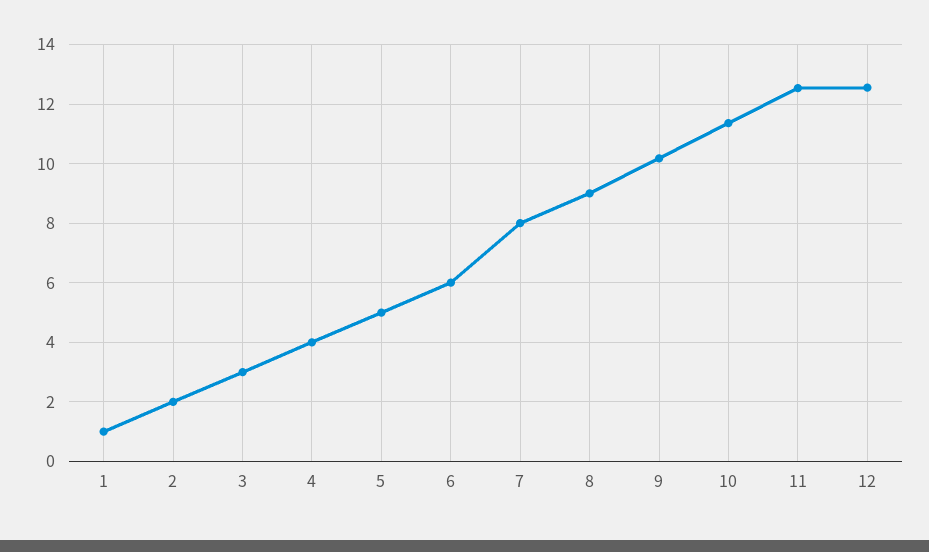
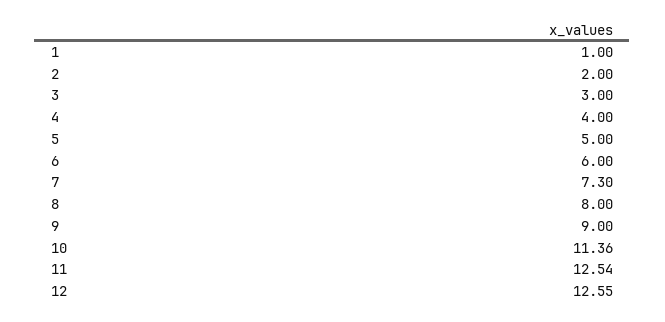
  {
    "1": 1,
    "2": 2,
    "3": 3,
    "4": 4,
    "5": 5,
    "6": 6,
-   "7": 8,
+   "7": 7.3,
-   "8": 9,
+   "8": 8,
-   "9": 10.25,
+   "9": 9,
    "10": 11.36,
    "11": 12.54,
    "12": 12.55
  }

